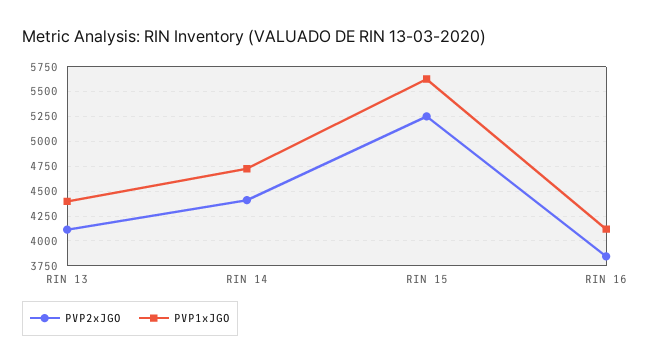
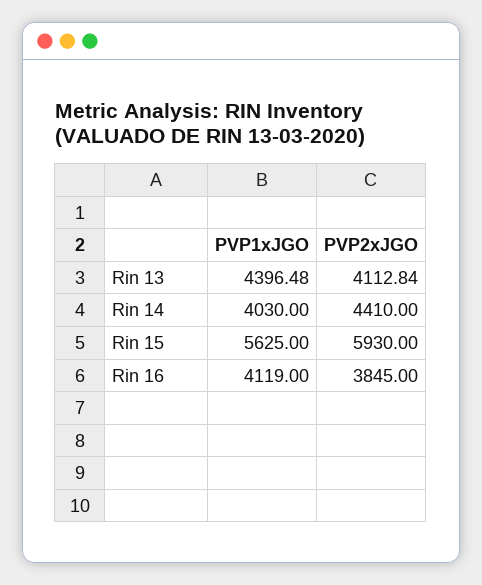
  {
    "PVP2xJGO": {
      "RIN 13": 4112.84,
      "RIN 14": 4410,
-     "RIN 15": 5250,
+     "RIN 15": 5930,
      "RIN 16": 3845
    },
    "PVP1xJGO": {
      "RIN 13": 4396.48,
-     "RIN 14": 4750,
+     "RIN 14": 4030,
      "RIN 15": 5625,
      "RIN 16": 4119
    }
  }

